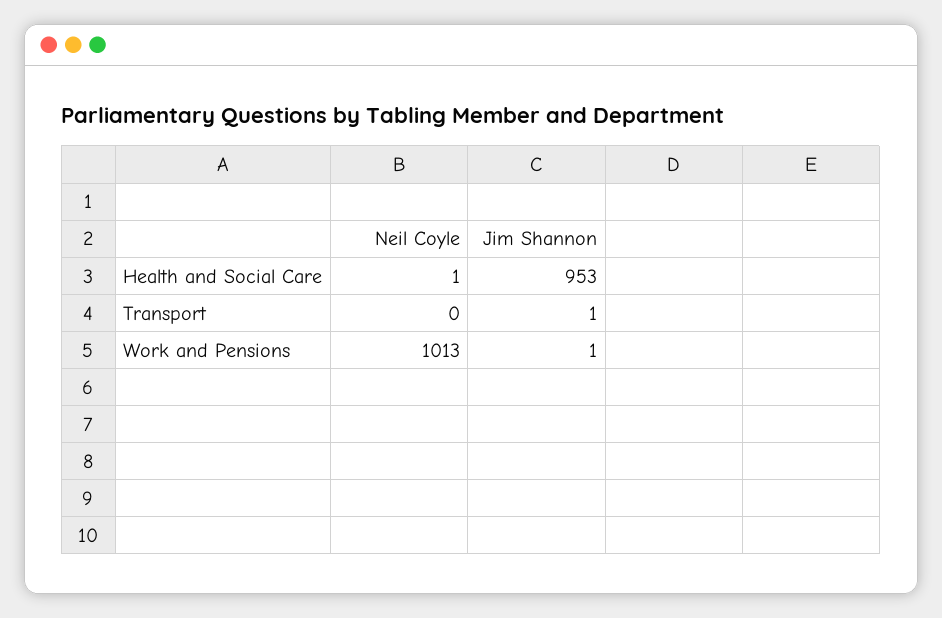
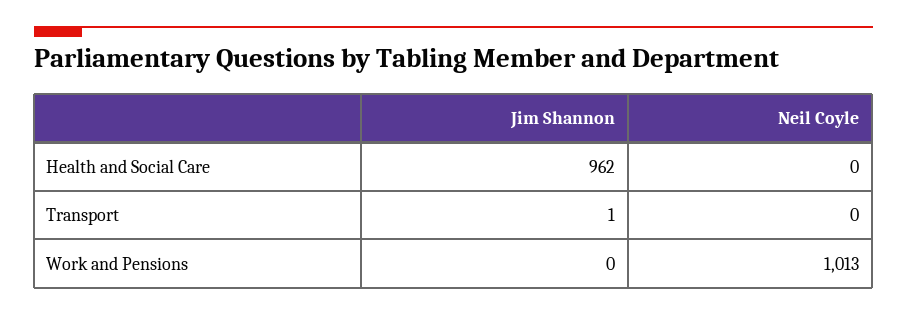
  {
    "Neil Coyle": {
-     "Health and Social Care": 1,
+     "Health and Social Care": 0,
      "Transport": 0,
      "Work and Pensions": 1013
    },
    "Jim Shannon": {
-     "Health and Social Care": 953,
+     "Health and Social Care": 962,
      "Transport": 1,
-     "Work and Pensions": 1
+     "Work and Pensions": 0
    }
  }

